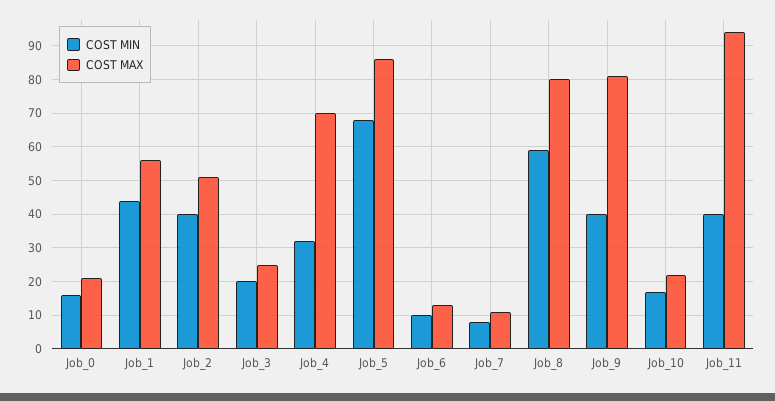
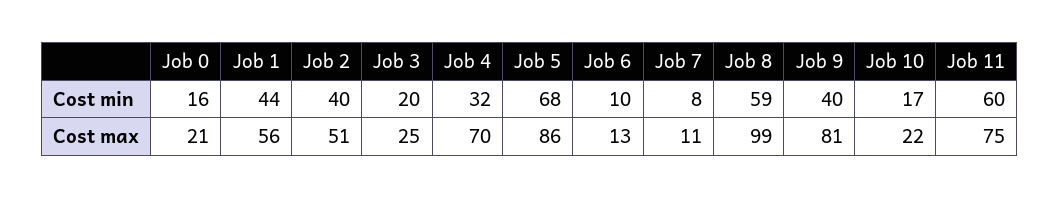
  {
    "COST MIN": {
      "Job_0": 16,
      "Job_1": 44,
      "Job_2": 40,
      "Job_3": 20,
      "Job_4": 32,
      "Job_5": 68,
      "Job_6": 10,
      "Job_7": 8,
      "Job_8": 59,
      "Job_9": 40,
      "Job_10": 17,
-     "Job_11": 40
+     "Job_11": 60
    },
    "COST MAX": {
      "Job_0": 21,
      "Job_1": 56,
      "Job_2": 51,
      "Job_3": 25,
      "Job_4": 70,
      "Job_5": 86,
      "Job_6": 13,
      "Job_7": 11,
-     "Job_8": 80,
+     "Job_8": 99,
      "Job_9": 81,
      "Job_10": 22,
-     "Job_11": 95
+     "Job_11": 75
    }
  }

